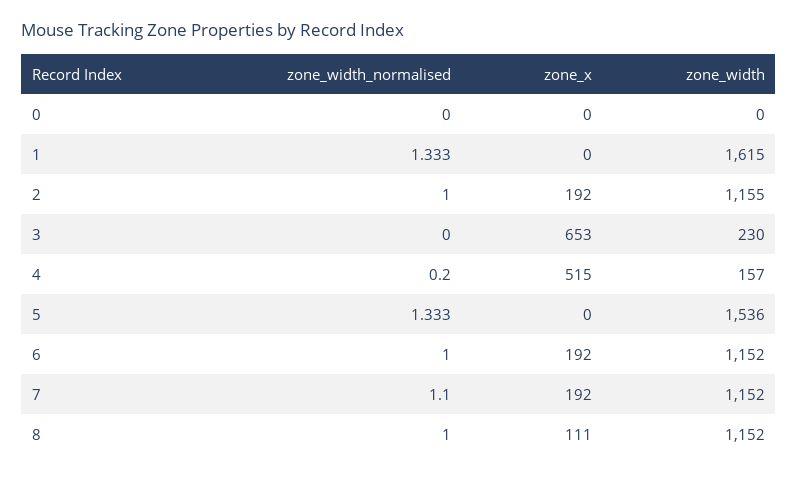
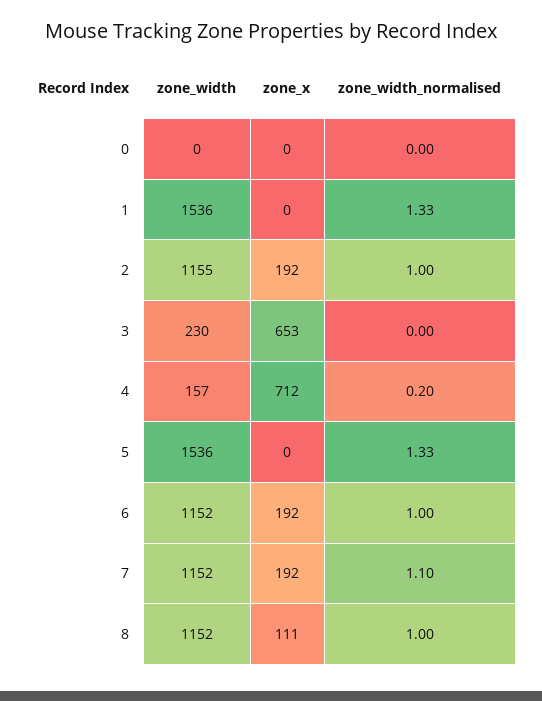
  {
    "zone_width_normalised": {
      "0": 0,
      "1": 1.333,
      "2": 1,
      "3": 0,
      "4": 0.2,
      "5": 1.333,
      "6": 1,
      "7": 1.1,
      "8": 1
    },
    "zone_x": {
      "0": 0,
      "1": 0,
      "2": 192,
      "3": 653,
-     "4": 515,
+     "4": 712,
      "5": 0,
      "6": 192,
      "7": 192,
      "8": 111
    },
    "zone_width": {
      "0": 0,
-     "1": 1615,
+     "1": 1536,
      "2": 1155,
      "3": 230,
      "4": 157,
      "5": 1536,
      "6": 1152,
      "7": 1152,
      "8": 1152
    }
  }

